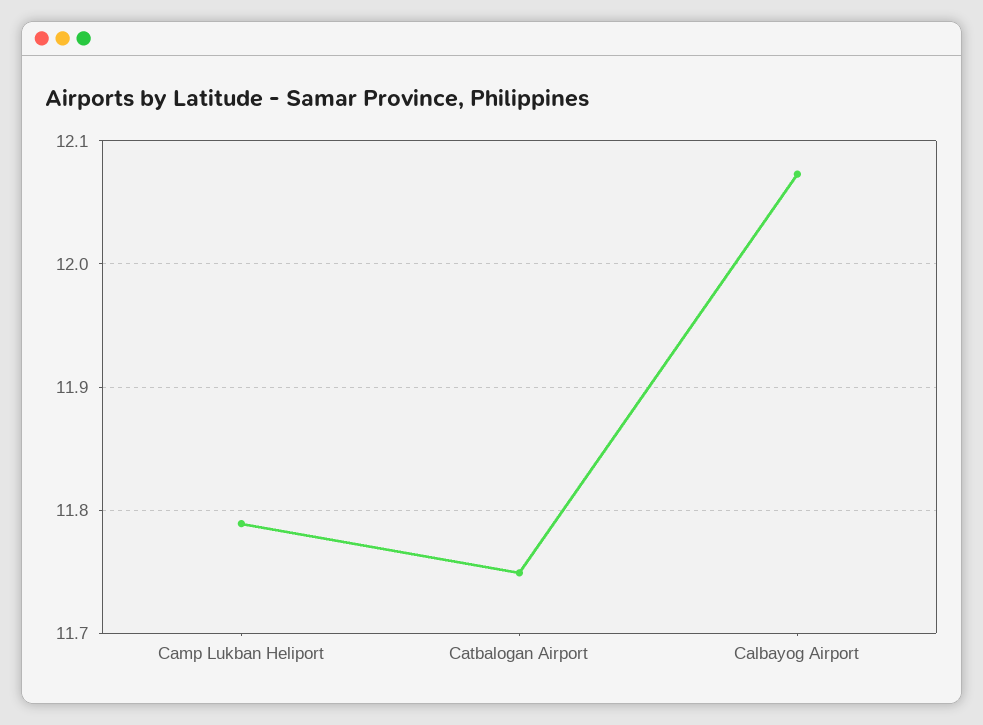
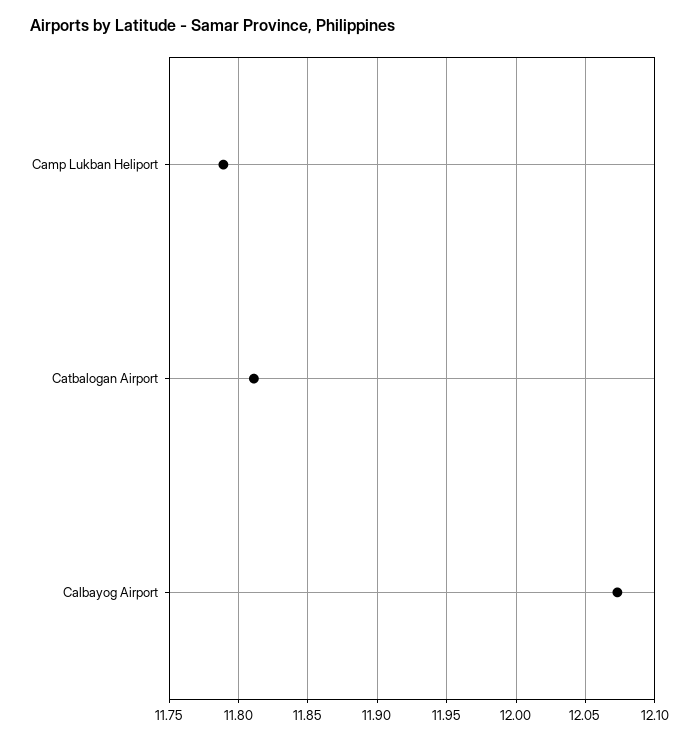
  {
    "Camp Lukban Heliport": 11.79,
-   "Catbalogan Airport": 11.75,
+   "Catbalogan Airport": 11.81,
    "Calbayog Airport": 12.075
  }

